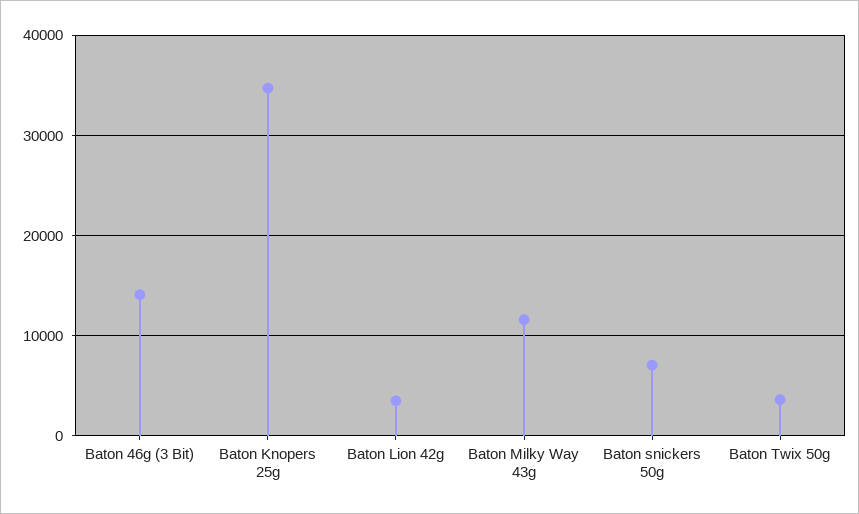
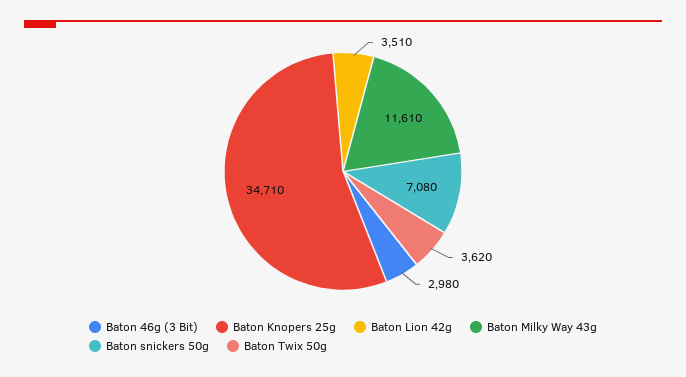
  {
-   "Baton 46g (3 Bit)": 14000,
+   "Baton 46g (3 Bit)": 2980,
    "Baton Knopers 25g": 34710,
    "Baton Lion 42g": 3510,
    "Baton Milky Way 43g": 11610,
    "Baton snickers 50g": 7080,
    "Baton Twix 50g": 3620
  }

